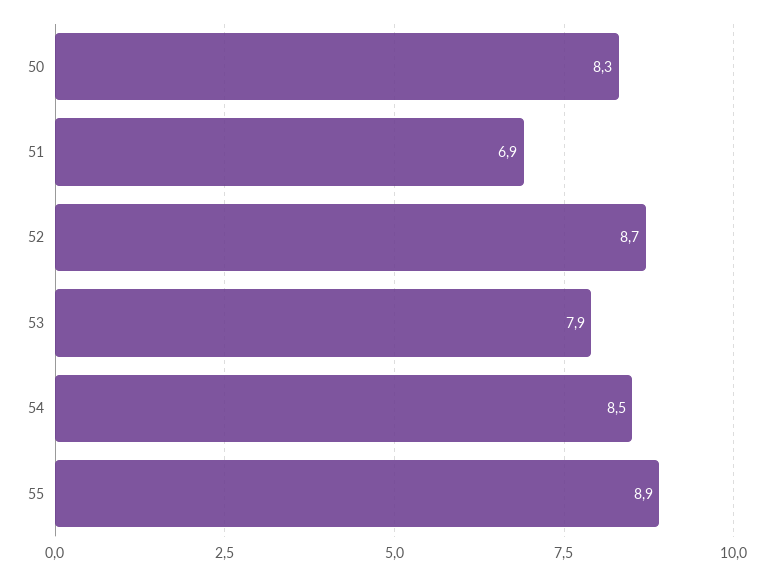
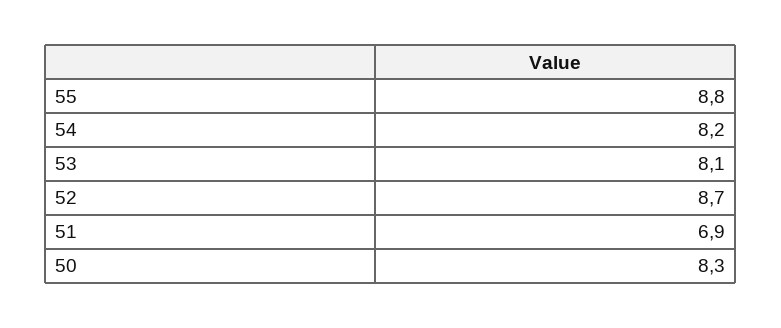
  {
    "50": 8.3,
    "51": 6.9,
    "52": 8.7,
-   "53": 7.9,
+   "53": 8.1,
-   "54": 8.5,
+   "54": 8.2,
-   "55": 8.9
+   "55": 8.8
  }

